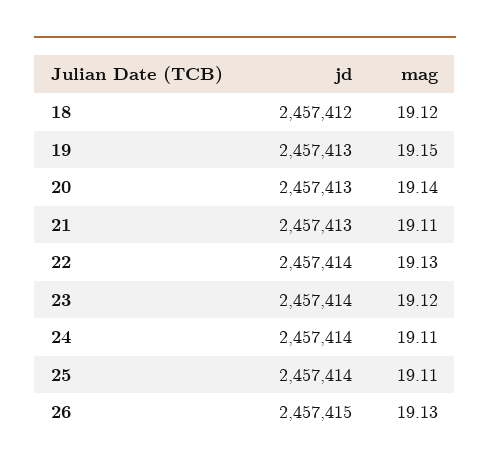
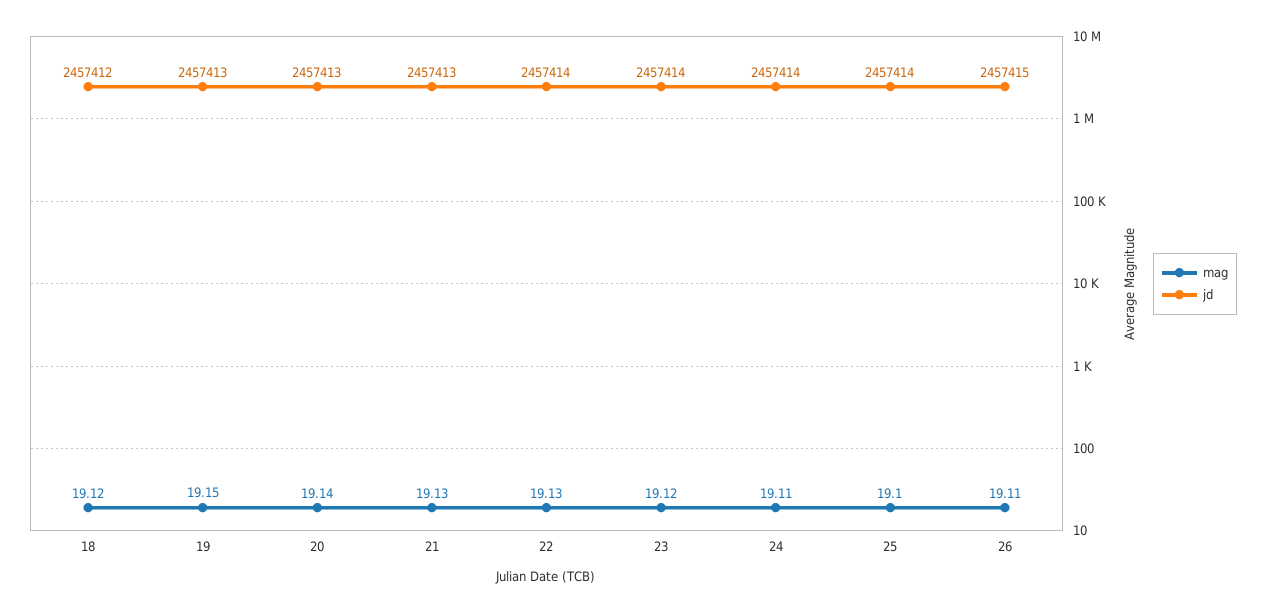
  {
    "jd": {
      "18": 2457412,
      "19": 2457413,
      "20": 2457413,
      "21": 2457413,
      "22": 2457414,
      "23": 2457414,
      "24": 2457414,
      "25": 2457414,
      "26": 2457415
    },
    "mag": {
      "18": 19.12,
      "19": 19.15,
      "20": 19.14,
-     "21": 19.11,
+     "21": 19.13,
      "22": 19.13,
      "23": 19.12,
      "24": 19.11,
-     "25": 19.11,
+     "25": 19.1,
-     "26": 19.13
+     "26": 19.11
    }
  }

